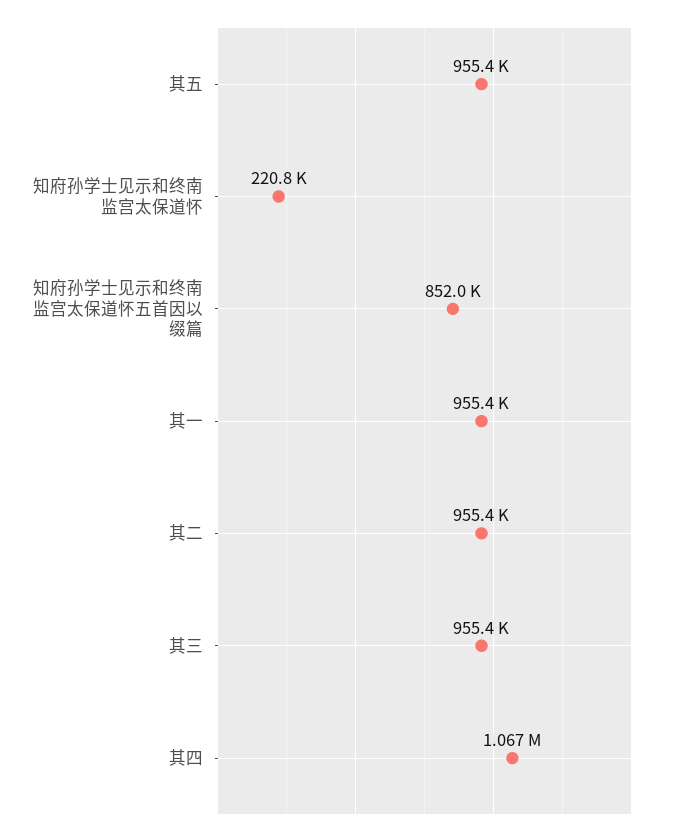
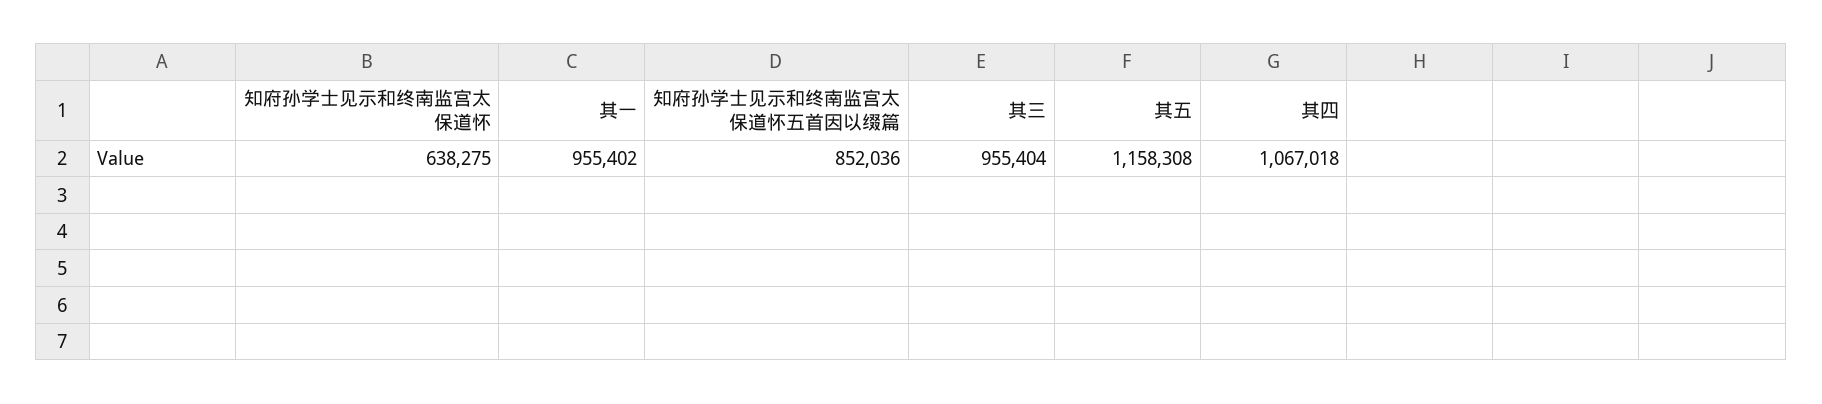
  {
-   "其五": 955400,
+   "其五": 1158308,
-   "知府孙学士见示和终南监宫太保道怀": 220800,
+   "知府孙学士见示和终南监宫太保道怀": 638275,
    "知府孙学士见示和终南监宫太保道怀五首因以缀篇": 852036,
    "其一": 955402,
-   "其二": 955400,
    "其三": 955404,
    "其四": 1067018
  }

